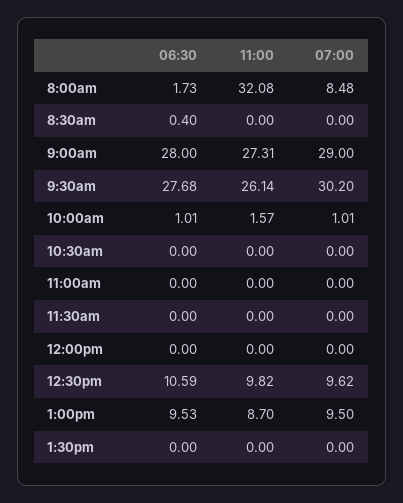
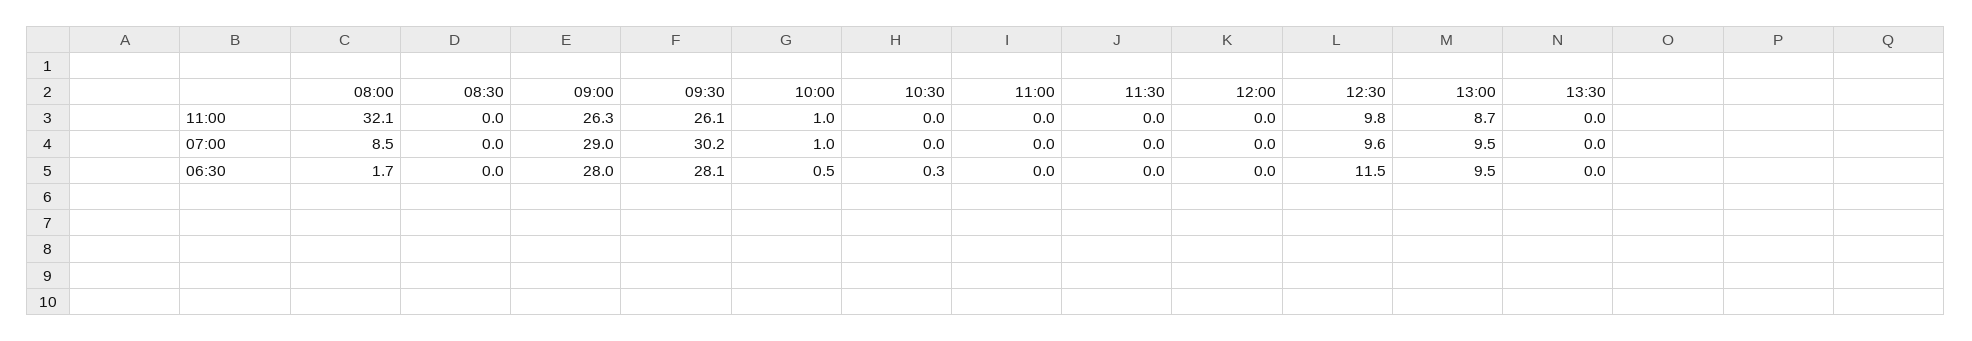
  {
    "06:30": {
      "8:00am": 1.73,
-     "8:30am": 0.4,
+     "8:30am": 0,
      "9:00am": 28,
-     "9:30am": 27.68,
+     "9:30am": 28.1,
-     "10:00am": 1.01,
+     "10:00am": 0.5,
-     "10:30am": 0,
+     "10:30am": 0.3,
      "11:00am": 0,
      "11:30am": 0,
      "12:00pm": 0,
-     "12:30pm": 10.59,
+     "12:30pm": 11.5,
      "1:00pm": 9.53,
      "1:30pm": 0
    },
    "11:00": {
      "8:00am": 32.08,
      "8:30am": 0,
-     "9:00am": 27.31,
+     "9:00am": 26.3,
      "9:30am": 26.14,
-     "10:00am": 1.57,
+     "10:00am": 1,
      "10:30am": 0,
      "11:00am": 0,
      "11:30am": 0,
      "12:00pm": 0,
      "12:30pm": 9.82,
      "1:00pm": 8.7,
      "1:30pm": 0
    },
    "07:00": {
      "8:00am": 8.48,
      "8:30am": 0,
      "9:00am": 29,
      "9:30am": 30.2,
      "10:00am": 1.01,
      "10:30am": 0,
      "11:00am": 0,
      "11:30am": 0,
      "12:00pm": 0,
      "12:30pm": 9.62,
      "1:00pm": 9.5,
      "1:30pm": 0
    }
  }

